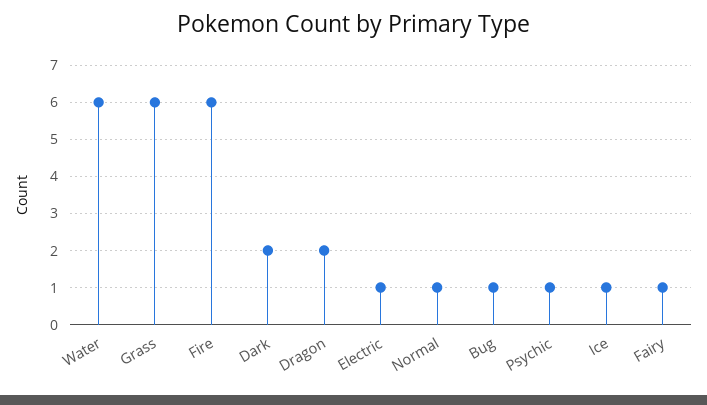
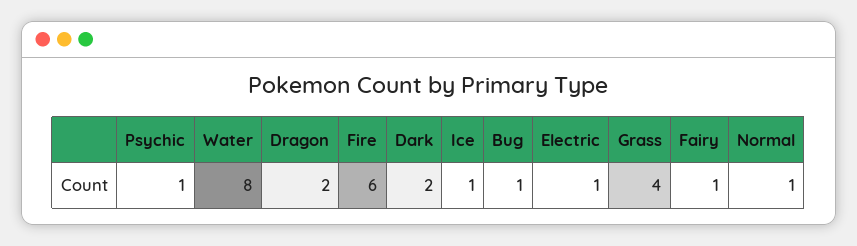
  {
-   "Water": 6,
+   "Water": 8,
-   "Grass": 6,
+   "Grass": 4,
    "Fire": 6,
    "Dark": 2,
    "Dragon": 2,
    "Electric": 1,
    "Normal": 1,
    "Bug": 1,
    "Psychic": 1,
    "Ice": 1,
    "Fairy": 1
  }

